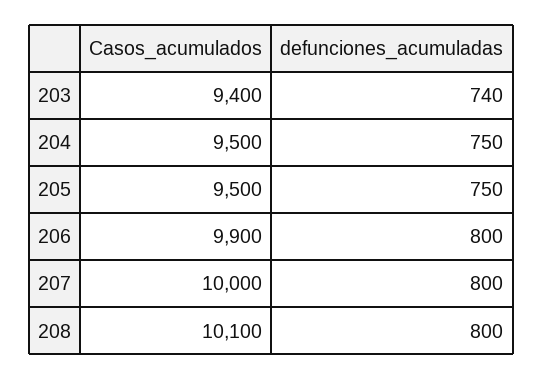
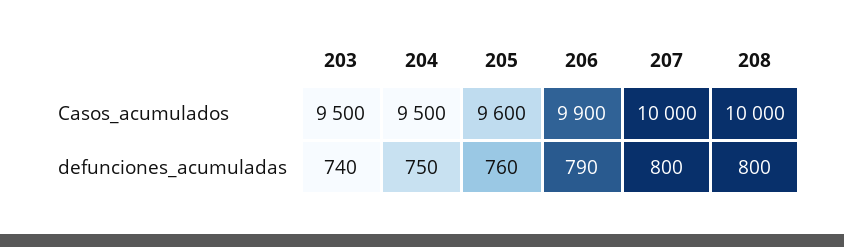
  {
    "Casos_acumulados": {
-     "203": 9400,
+     "203": 9500,
      "204": 9500,
-     "205": 9500,
+     "205": 9600,
      "206": 9900,
      "207": 10000,
-     "208": 10100
+     "208": 10000
    },
    "defunciones_acumuladas": {
      "203": 740,
      "204": 750,
-     "205": 750,
+     "205": 760,
-     "206": 800,
+     "206": 790,
      "207": 800,
      "208": 800
    }
  }

